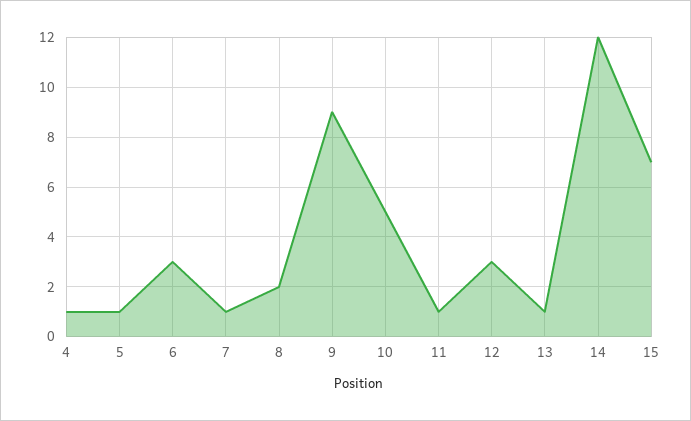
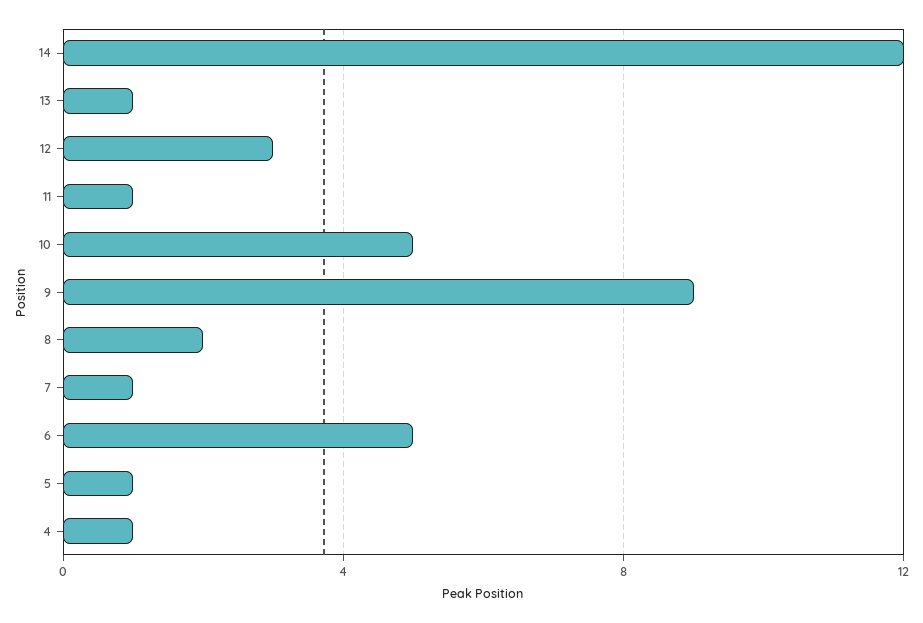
  {
    "4": 1,
    "5": 1,
-   "6": 3,
+   "6": 5,
    "7": 1,
    "8": 2,
    "9": 9,
    "10": 5,
    "11": 1,
    "12": 3,
    "13": 1,
-   "14": 12,
+   "14": 12
-   "15": 7
  }

